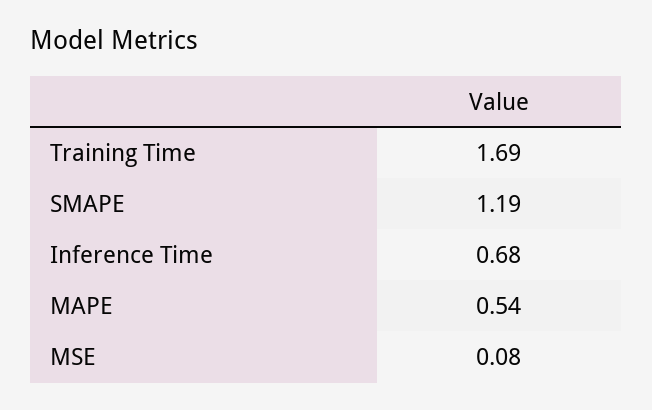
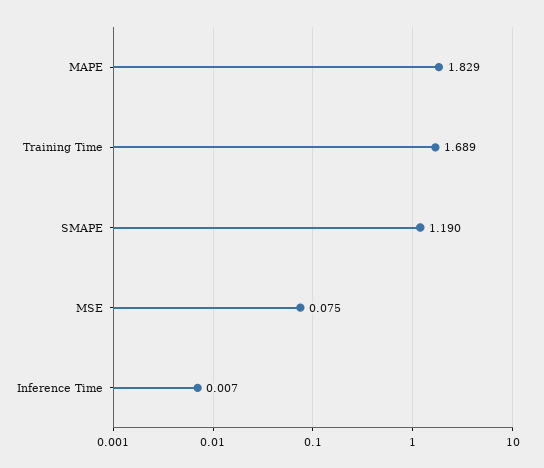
  {
    "Training Time": 1.689,
    "SMAPE": 1.19,
-   "Inference Time": 0.68,
+   "Inference Time": 0.007,
-   "MAPE": 0.54,
+   "MAPE": 1.829,
    "MSE": 0.075
  }

